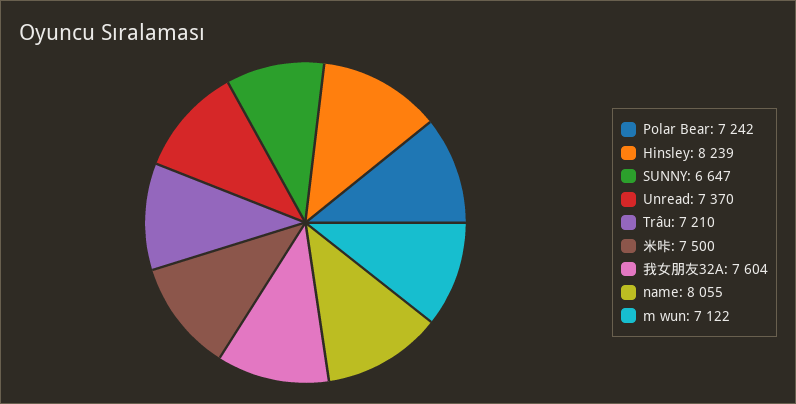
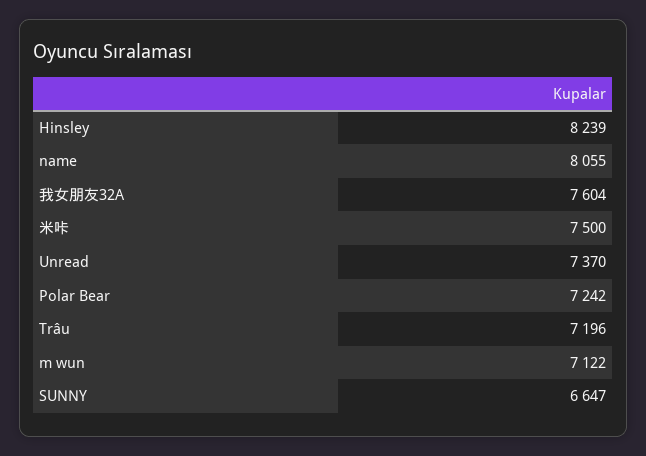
  {
    "Polar Bear": 7242,
    "Hinsley": 8239,
    "SUNNY": 6647,
    "Unread": 7370,
-   "Trâu": 7210,
+   "Trâu": 7196,
    "米咔": 7500,
    "我女朋友32A": 7604,
    "name": 8055,
    "m wun": 7122
  }

